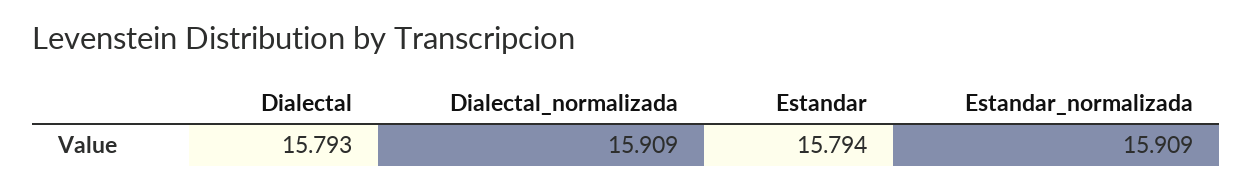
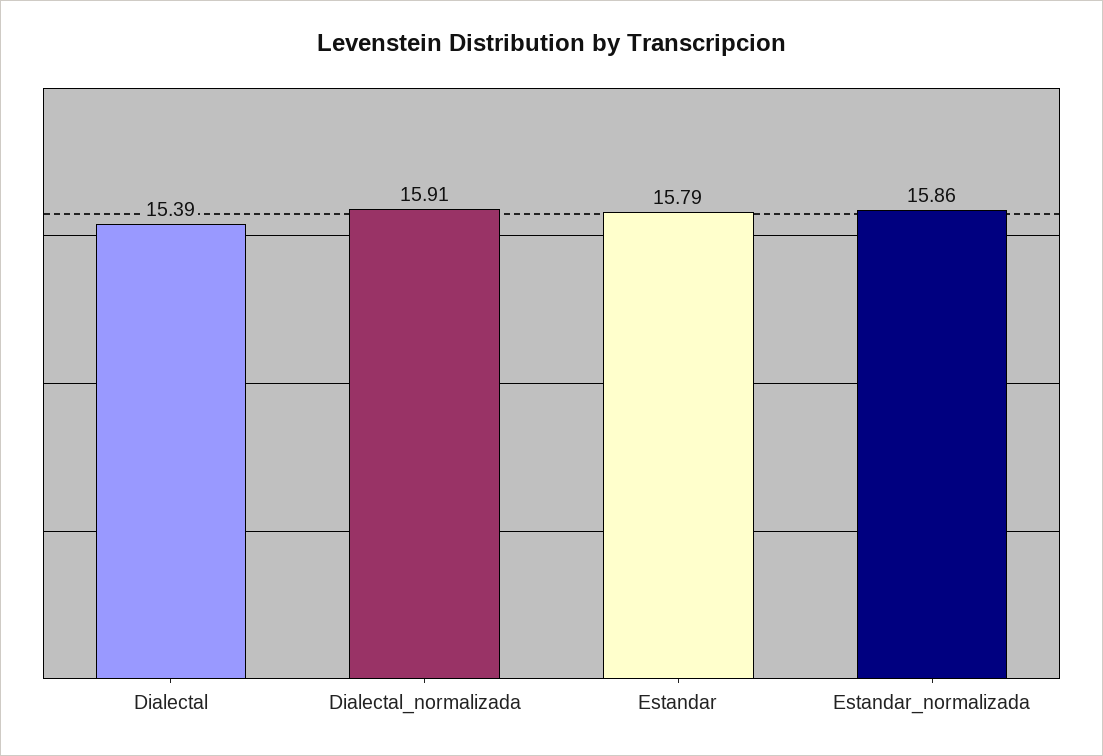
  {
-   "Dialectal": 15.793,
+   "Dialectal": 15.39,
    "Dialectal_normalizada": 15.909,
    "Estandar": 15.794,
-   "Estandar_normalizada": 15.909
+   "Estandar_normalizada": 15.86
  }

